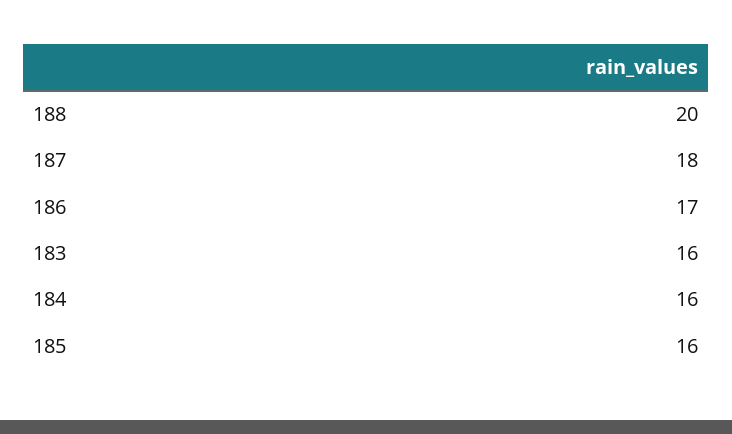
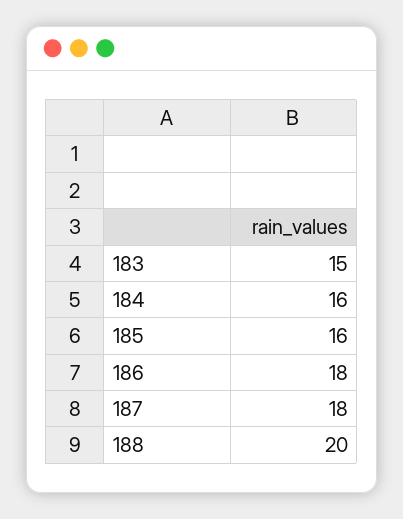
  {
    "188": 20,
    "187": 18,
-   "186": 17,
+   "186": 18,
-   "183": 16,
+   "183": 15,
    "184": 16,
    "185": 16
  }

